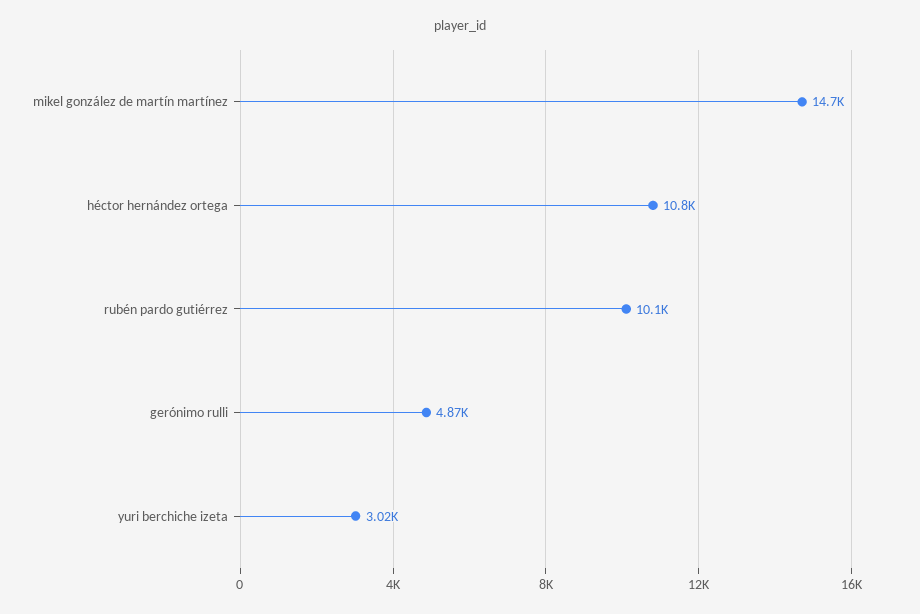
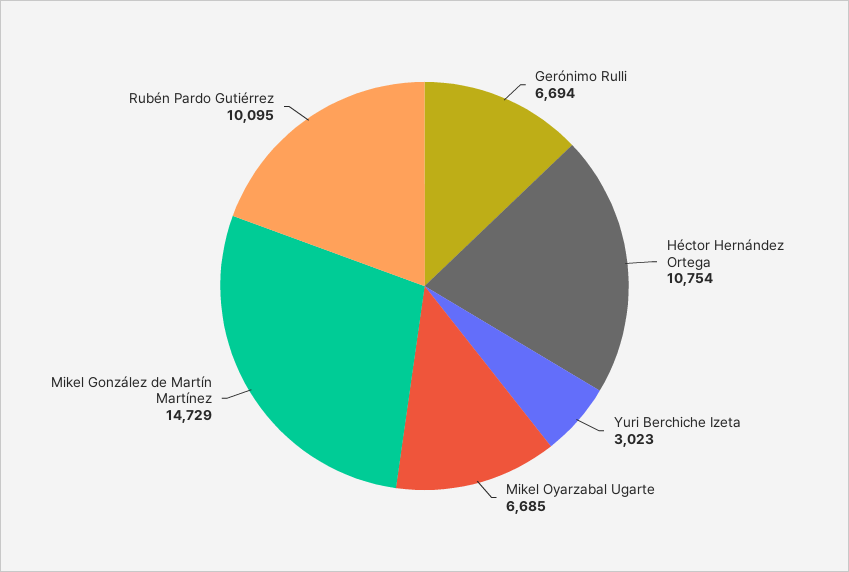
  {
    "mikel gonzález de martín martínez": 14729,
    "héctor hernández ortega": 10754,
    "rubén pardo gutiérrez": 10095,
-   "gerónimo rulli": 4870,
+   "gerónimo rulli": 6694,
-   "yuri berchiche izeta": 3023
+   "yuri berchiche izeta": 3023,
+   "Mikel Oyarzabal Ugarte": 6685
  }

